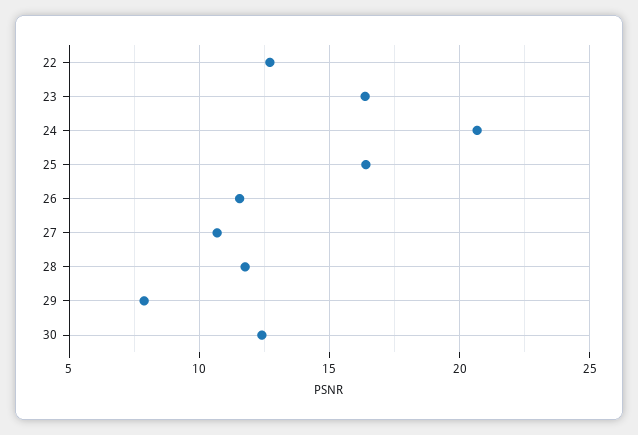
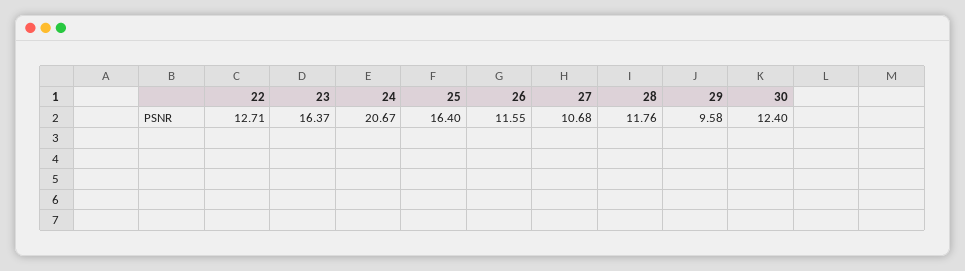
  {
    "22": 12.71,
    "23": 16.37,
    "24": 20.67,
    "25": 16.4,
    "26": 11.55,
    "27": 10.68,
    "28": 11.76,
-   "29": 8,
+   "29": 9.58,
    "30": 12.4
  }

